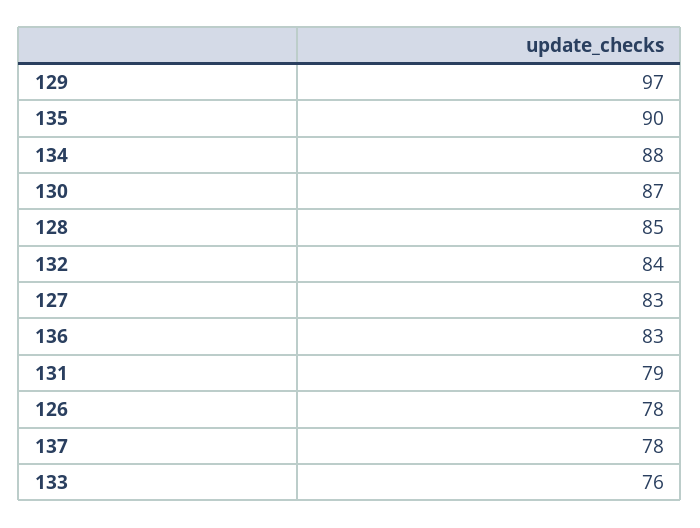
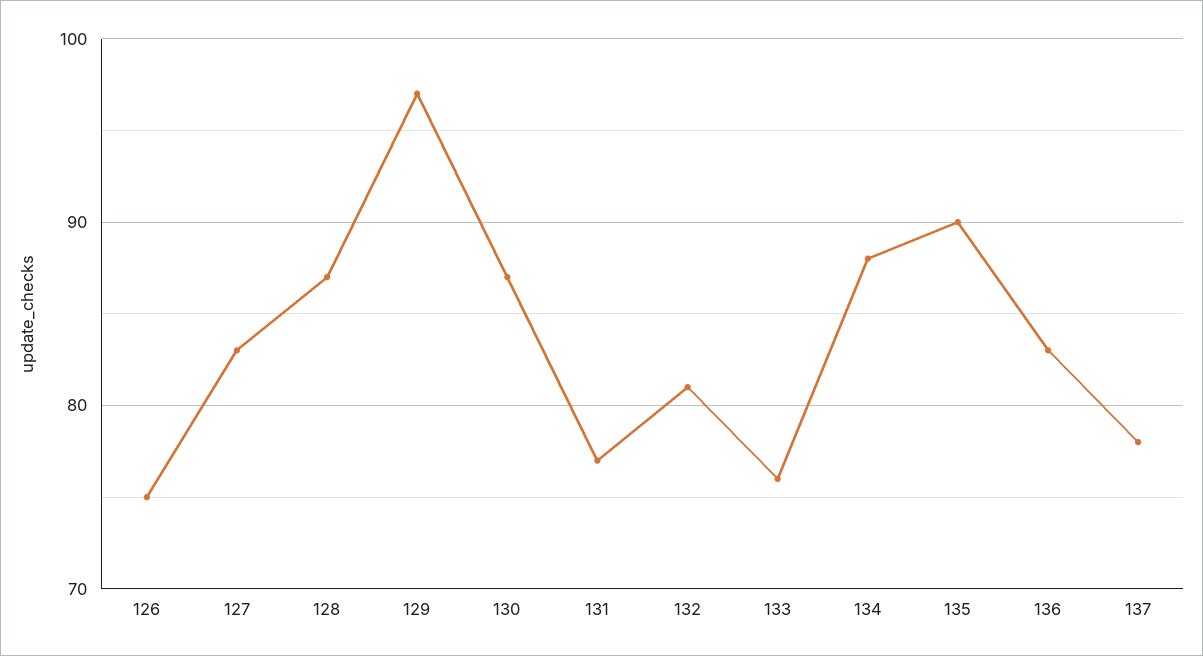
  {
    "129": 97,
    "135": 90,
    "134": 88,
    "130": 87,
-   "128": 85,
+   "128": 87,
-   "132": 84,
+   "132": 81,
    "127": 83,
    "136": 83,
-   "131": 79,
+   "131": 77,
-   "126": 78,
+   "126": 75,
    "137": 78,
    "133": 76
  }

